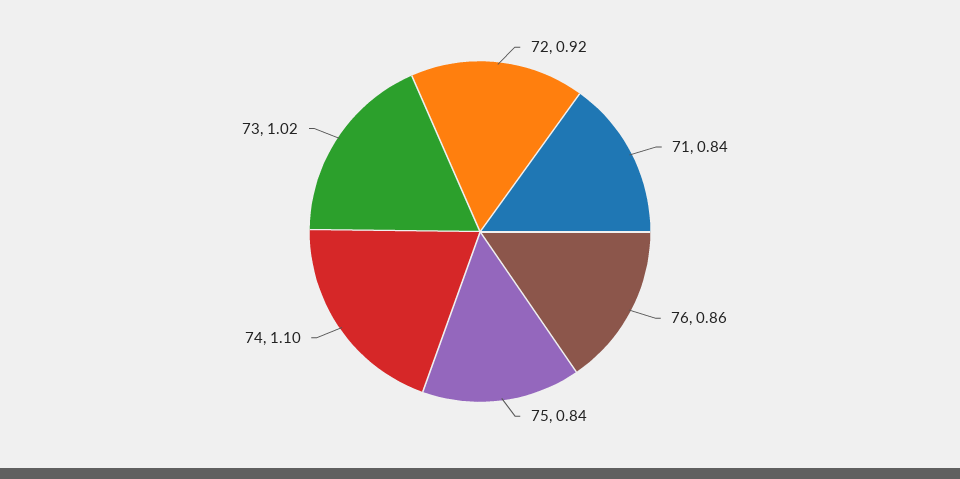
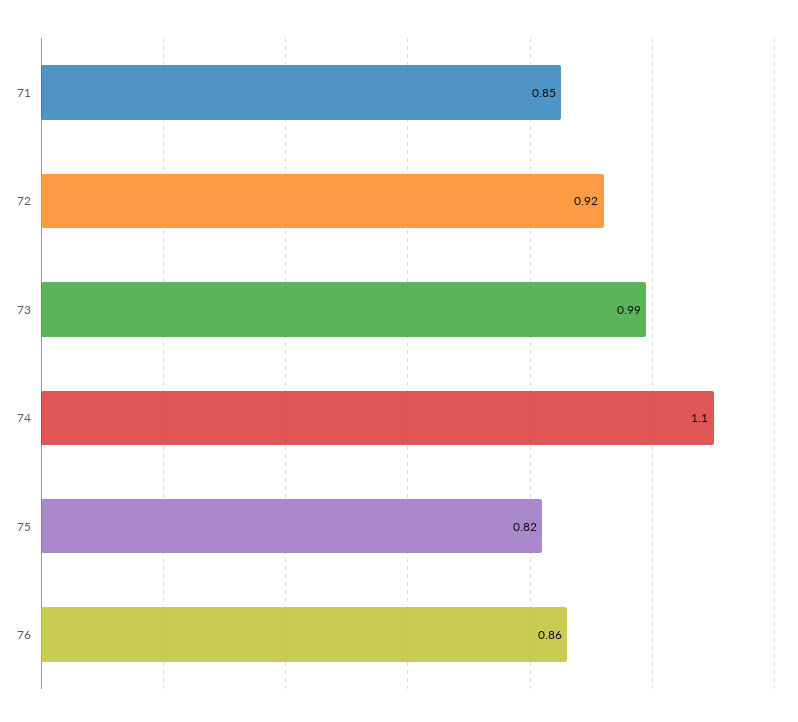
  {
    "72": 0.92,
-   "71": 0.84,
+   "71": 0.85,
    "76": 0.86,
-   "75": 0.84,
+   "75": 0.82,
    "74": 1.1,
-   "73": 1.02
+   "73": 0.99
  }

